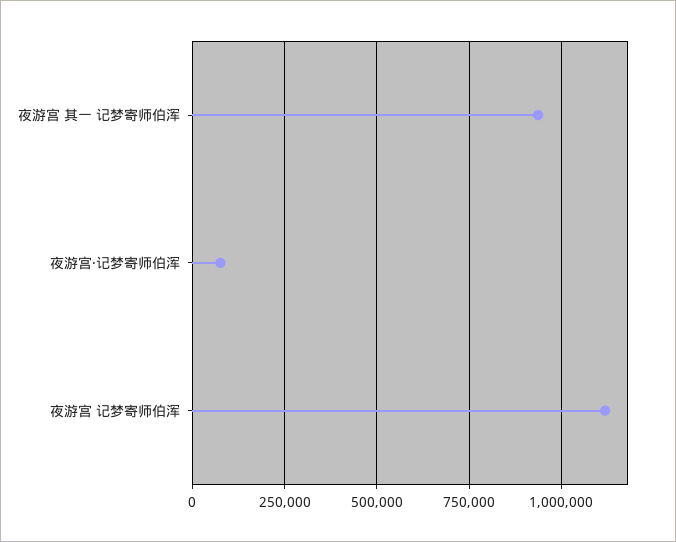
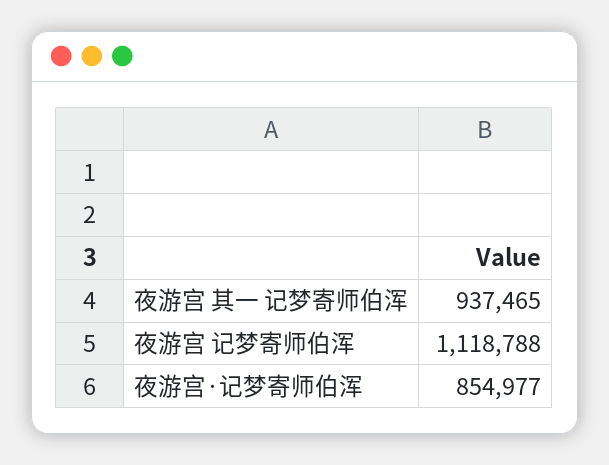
  {
    "夜游宫 其一 记梦寄师伯浑": 937465,
-   "夜游宫·记梦寄师伯浑": 75000,
+   "夜游宫·记梦寄师伯浑": 854977,
    "夜游宫 记梦寄师伯浑": 1118788
  }

